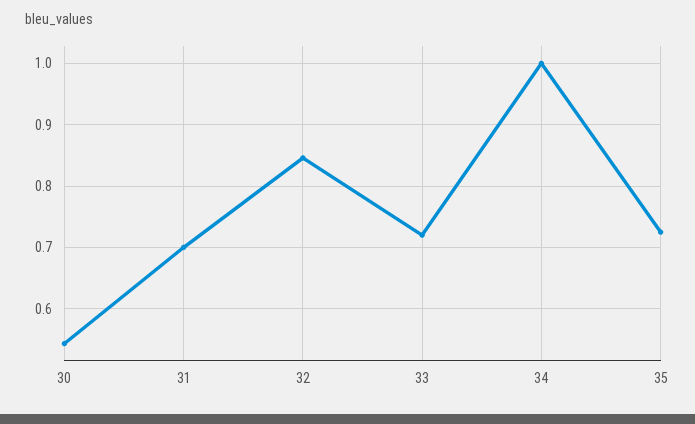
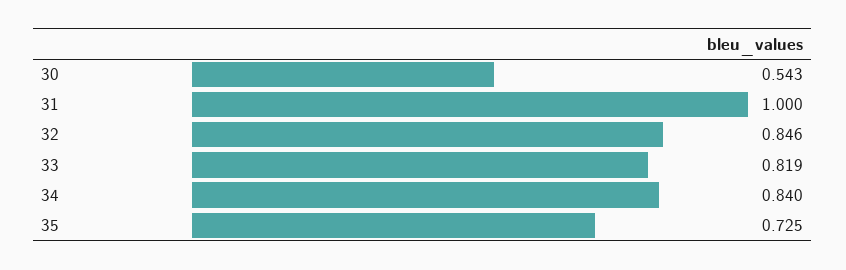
  {
    "30": 0.543,
-   "31": 0.7,
+   "31": 1,
    "32": 0.846,
-   "33": 0.72,
+   "33": 0.819,
-   "34": 1,
+   "34": 0.84,
    "35": 0.725
  }

